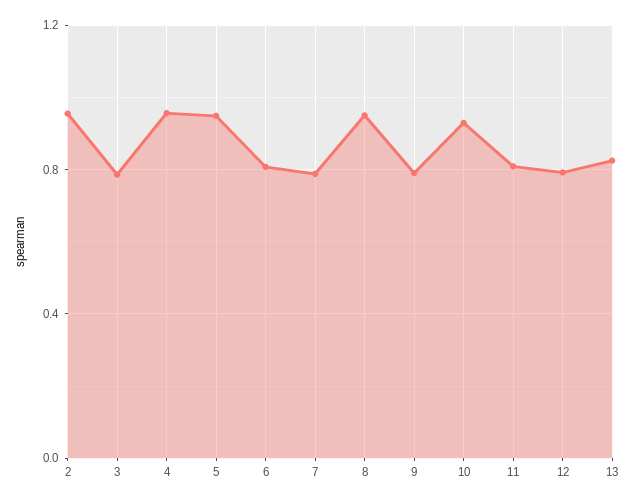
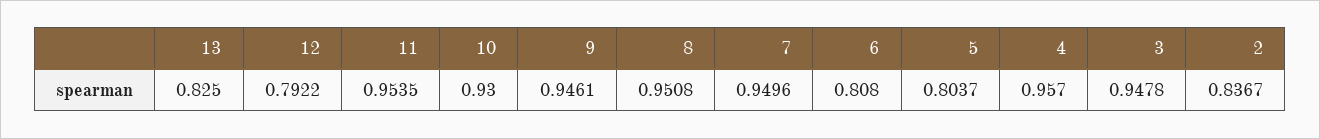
  {
-   "2": 0.95,
+   "2": 0.8367,
-   "3": 0.8,
+   "3": 0.9478,
    "4": 0.957,
-   "5": 0.95,
+   "5": 0.8037,
    "6": 0.808,
-   "7": 0.8,
+   "7": 0.9496,
    "8": 0.9508,
-   "9": 0.8,
+   "9": 0.9461,
    "10": 0.93,
-   "11": 0.8,
+   "11": 0.9535,
    "12": 0.7922,
    "13": 0.825
  }

